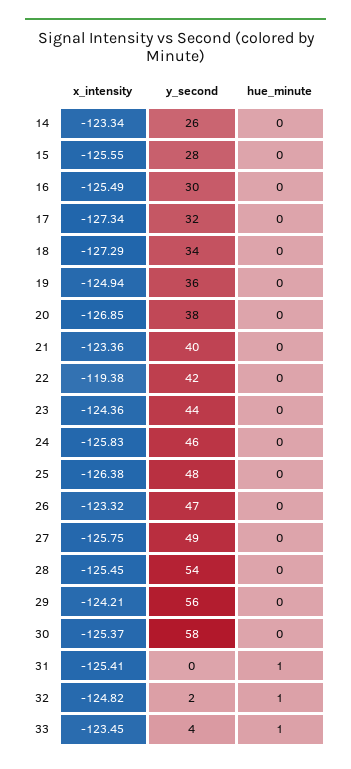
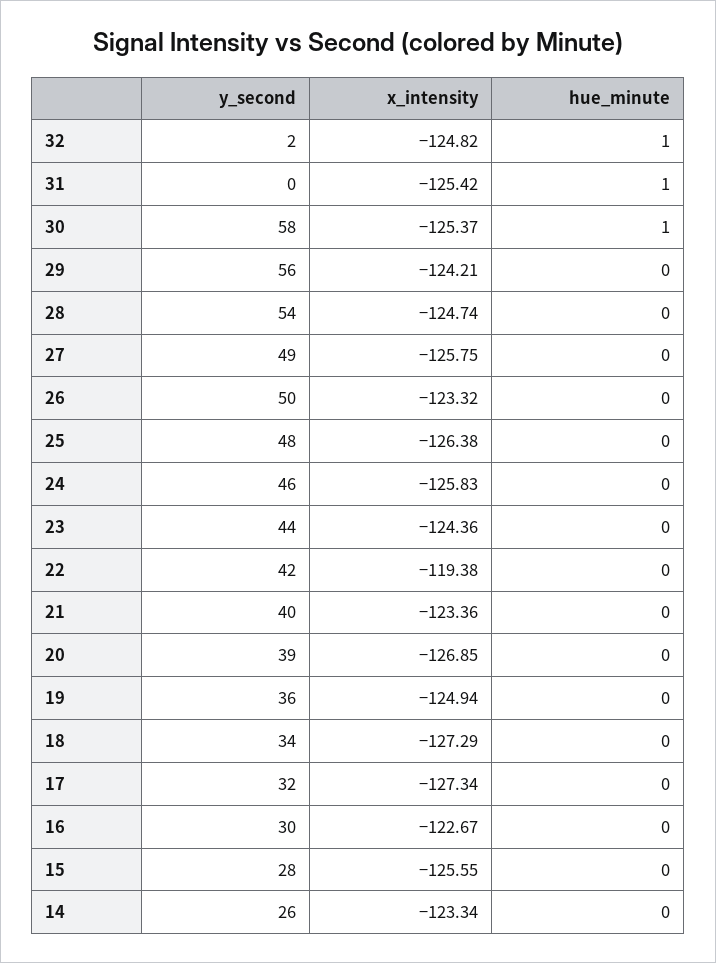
  {
    "x_intensity": {
      "14": -123.34,
      "15": -125.55,
-     "16": -125.49,
+     "16": -122.67,
      "17": -127.34,
      "18": -127.29,
      "19": -124.94,
      "20": -126.85,
      "21": -123.36,
      "22": -119.38,
      "23": -124.36,
      "24": -125.83,
      "25": -126.38,
      "26": -123.32,
      "27": -125.75,
-     "28": -125.45,
+     "28": -124.74,
      "29": -124.21,
      "30": -125.37,
-     "31": -125.41,
+     "31": -125.42,
-     "32": -124.82,
+     "32": -124.82
-     "33": -123.45
    },
    "y_second": {
      "14": 26,
      "15": 28,
      "16": 30,
      "17": 32,
      "18": 34,
      "19": 36,
-     "20": 38,
+     "20": 39,
      "21": 40,
      "22": 42,
      "23": 44,
      "24": 46,
      "25": 48,
-     "26": 47,
+     "26": 50,
      "27": 49,
      "28": 54,
      "29": 56,
      "30": 58,
      "31": 0,
-     "32": 2,
+     "32": 2
-     "33": 4
    },
    "hue_minute": {
      "14": 0,
      "15": 0,
      "16": 0,
      "17": 0,
      "18": 0,
      "19": 0,
      "20": 0,
      "21": 0,
      "22": 0,
      "23": 0,
      "24": 0,
      "25": 0,
      "26": 0,
      "27": 0,
      "28": 0,
      "29": 0,
-     "30": 0,
+     "30": 1,
      "31": 1,
-     "32": 1,
+     "32": 1
-     "33": 1
    }
  }

